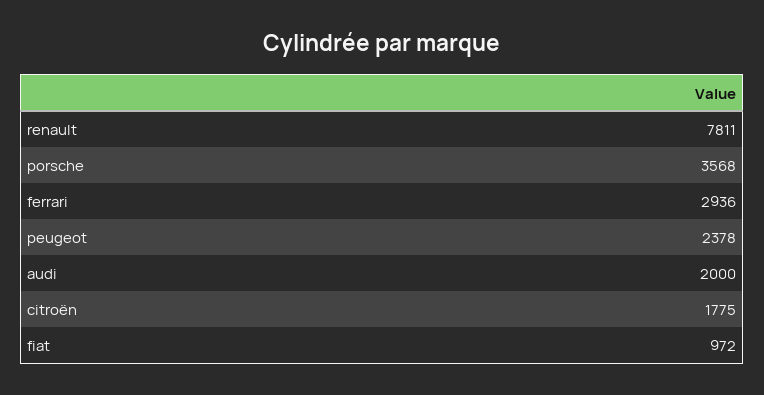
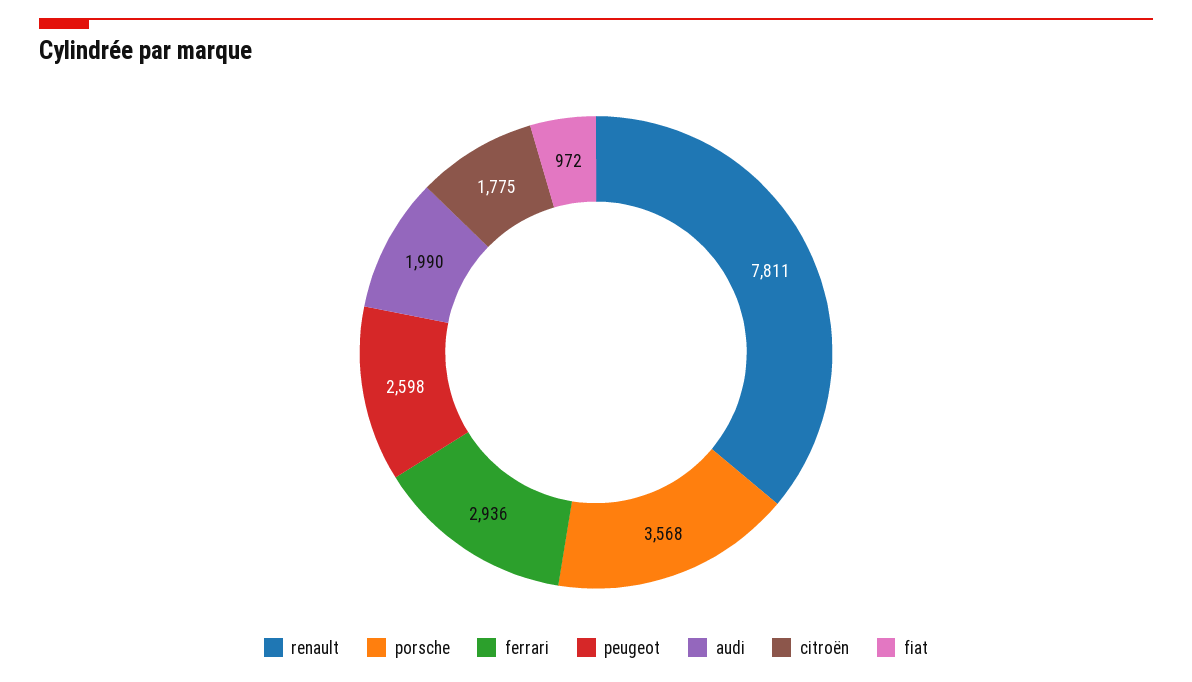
  {
    "renault": 7811,
    "porsche": 3568,
    "ferrari": 2936,
-   "peugeot": 2378,
+   "peugeot": 2598,
-   "audi": 2000,
+   "audi": 1990,
    "citroën": 1775,
    "fiat": 972
  }

